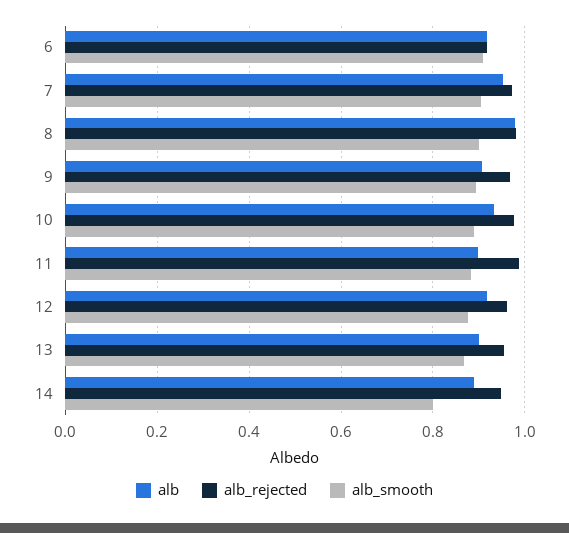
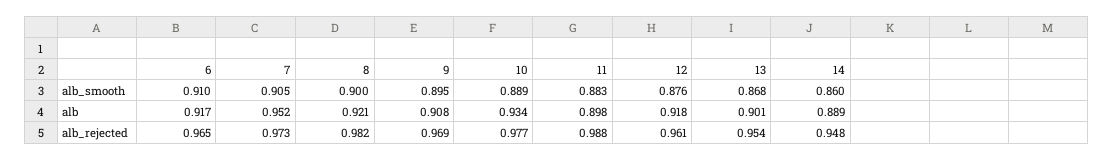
  {
    "alb": {
      "6": 0.917,
      "7": 0.952,
-     "8": 0.98,
+     "8": 0.921,
      "9": 0.908,
      "10": 0.934,
      "11": 0.898,
      "12": 0.918,
      "13": 0.901,
      "14": 0.889
    },
    "alb_rejected": {
-     "6": 0.92,
+     "6": 0.965,
      "7": 0.973,
      "8": 0.982,
      "9": 0.969,
      "10": 0.977,
      "11": 0.988,
      "12": 0.961,
      "13": 0.954,
      "14": 0.948
    },
    "alb_smooth": {
      "6": 0.91,
      "7": 0.905,
      "8": 0.9,
      "9": 0.895,
      "10": 0.889,
      "11": 0.883,
      "12": 0.876,
      "13": 0.868,
-     "14": 0.8
+     "14": 0.86
    }
  }

